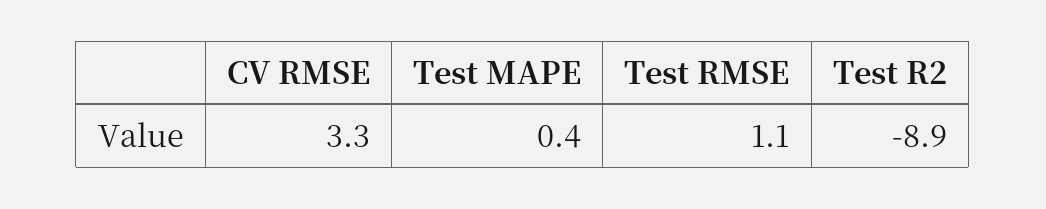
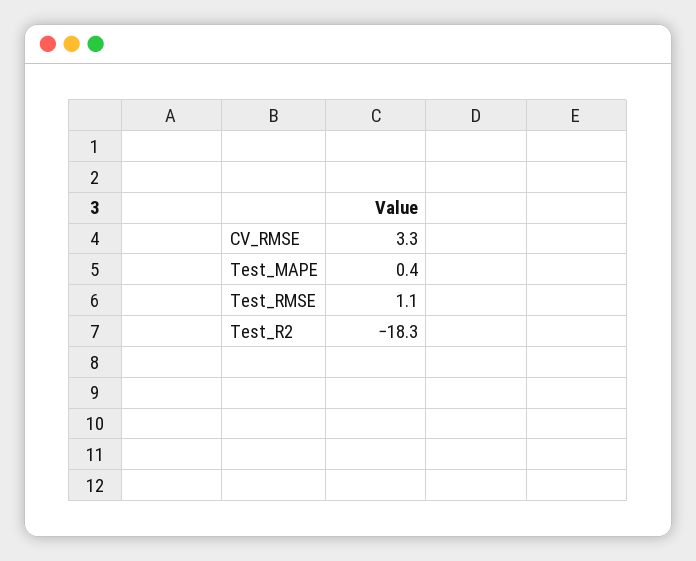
  {
    "CV RMSE": 3.3,
    "Test MAPE": 0.4,
    "Test RMSE": 1.1,
-   "Test R2": -8.9
+   "Test R2": -18.3
  }

